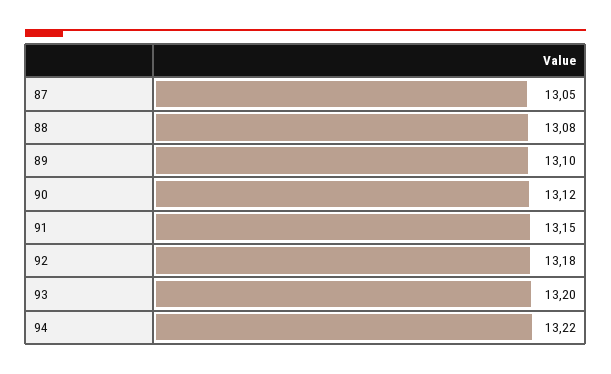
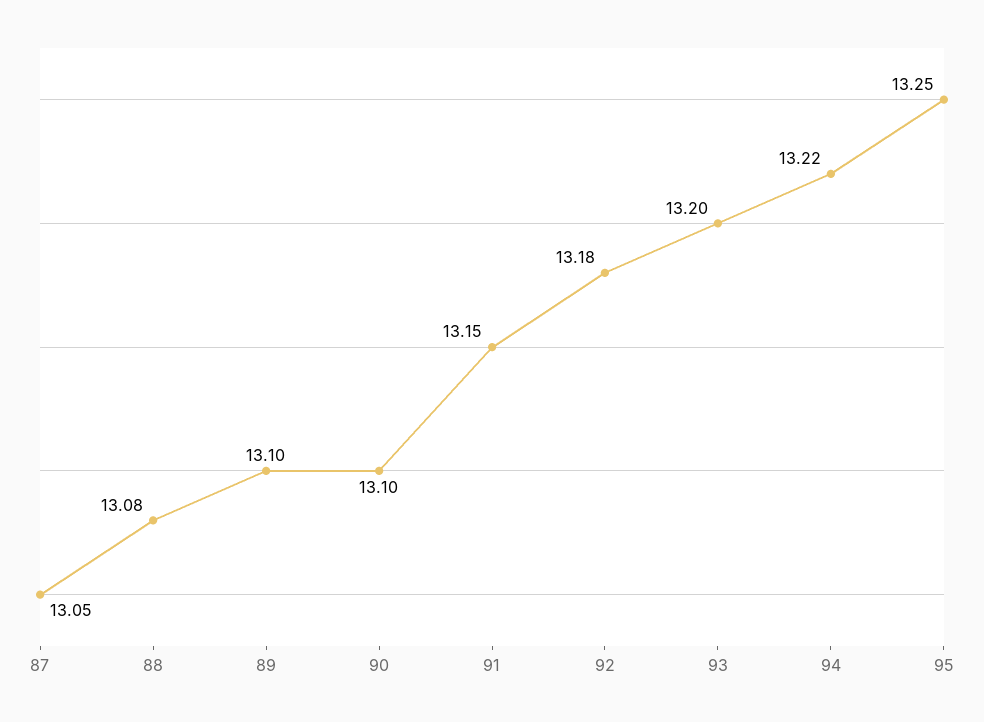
  {
    "87": 13.05,
    "88": 13.08,
    "89": 13.1,
-   "90": 13.12,
+   "90": 13.1,
    "91": 13.15,
    "92": 13.18,
    "93": 13.2,
-   "94": 13.22
+   "94": 13.22,
+   "95": 13.25
  }

